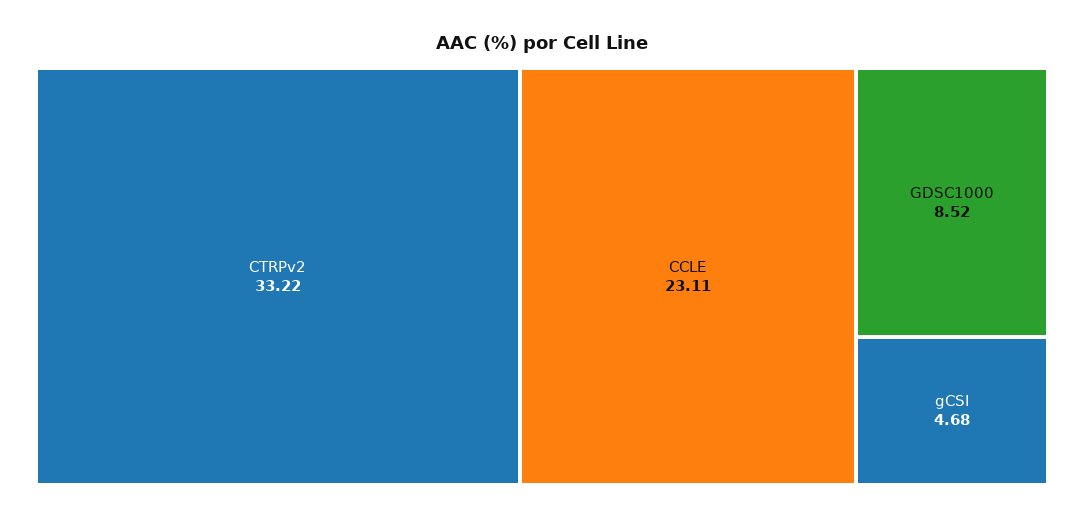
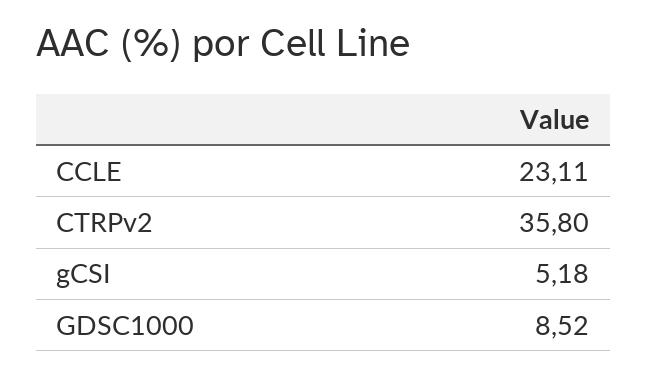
  {
-   "CTRPv2": 33.22,
+   "CTRPv2": 35.8,
    "CCLE": 23.11,
    "GDSC1000": 8.52,
-   "gCSI": 4.68
+   "gCSI": 5.18
  }

